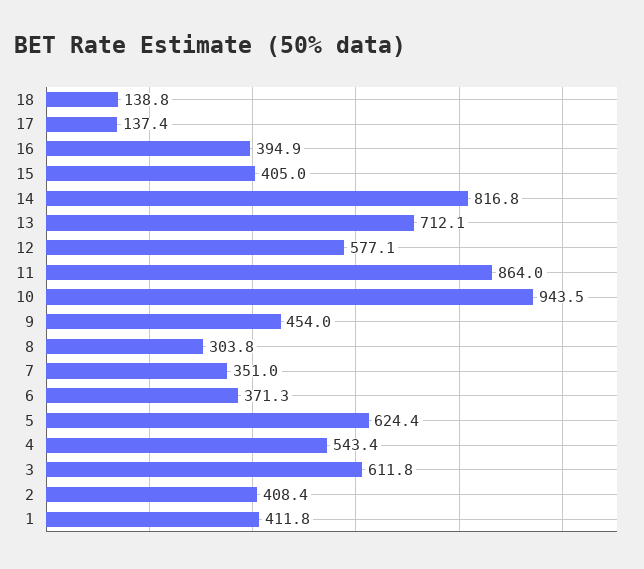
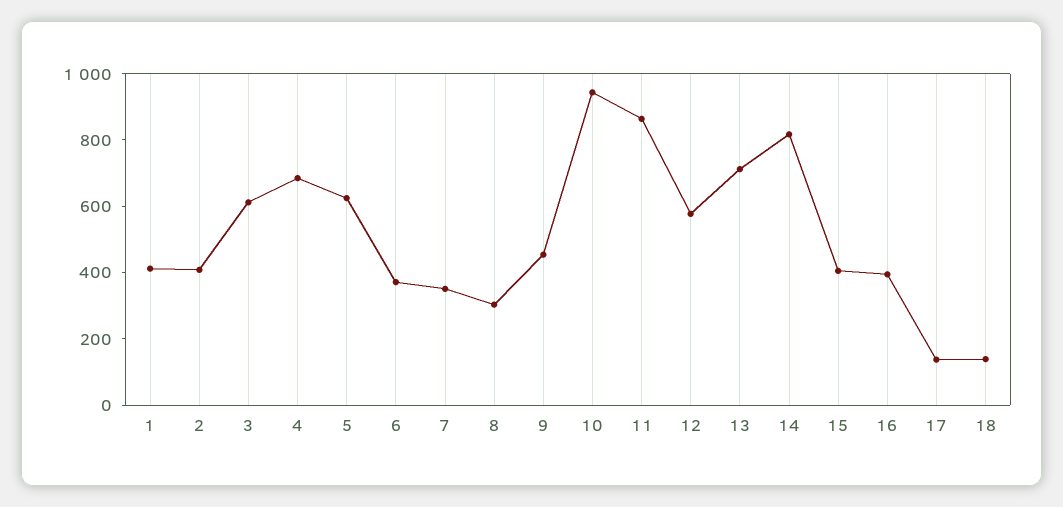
  {
    "18": 138.8,
    "17": 137.4,
    "16": 394.9,
    "15": 405,
    "14": 816.8,
    "13": 712.1,
    "12": 577.1,
    "11": 864,
    "10": 943.5,
    "9": 454,
    "8": 303.8,
    "7": 351,
    "6": 371.3,
    "5": 624.4,
-   "4": 543.4,
+   "4": 700,
    "3": 611.8,
    "2": 408.4,
    "1": 411.8
  }

